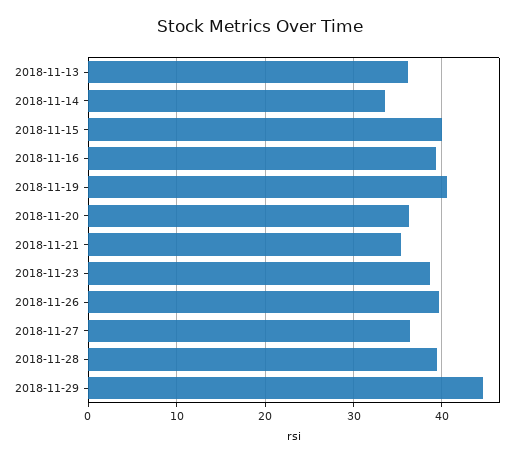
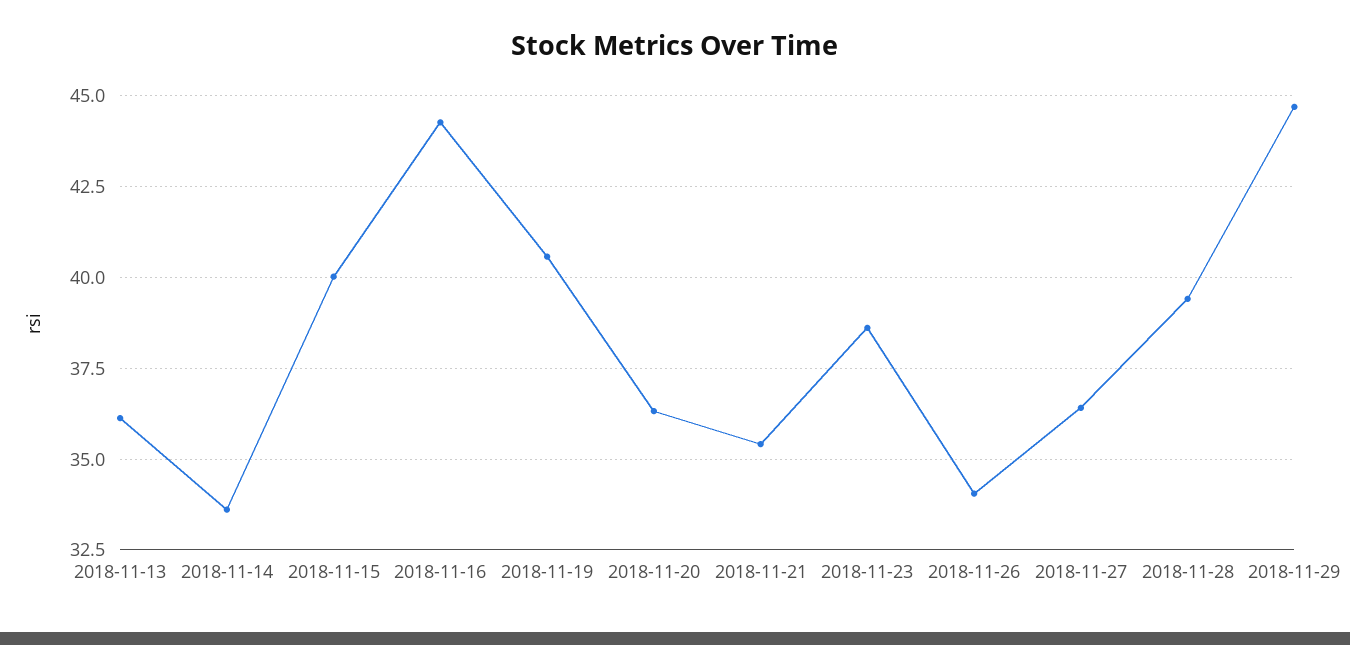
  {
    "2018-11-13": 36.25,
    "2018-11-14": 33.5,
    "2018-11-15": 40,
-   "2018-11-16": 39,
+   "2018-11-16": 44.25,
    "2018-11-19": 40.5,
    "2018-11-20": 36.25,
    "2018-11-21": 35.5,
    "2018-11-23": 38.5,
-   "2018-11-26": 40,
+   "2018-11-26": 34,
    "2018-11-27": 36.5,
    "2018-11-28": 39.5,
    "2018-11-29": 44.75
  }

